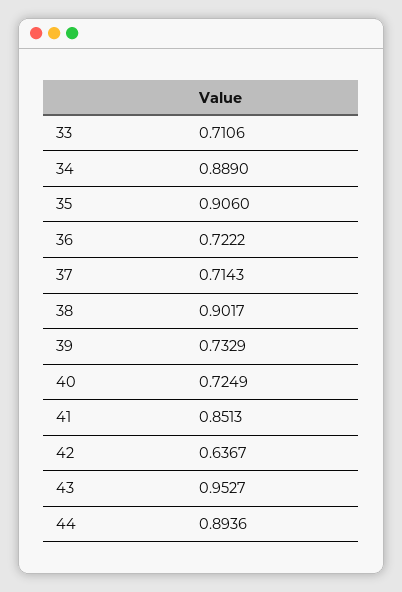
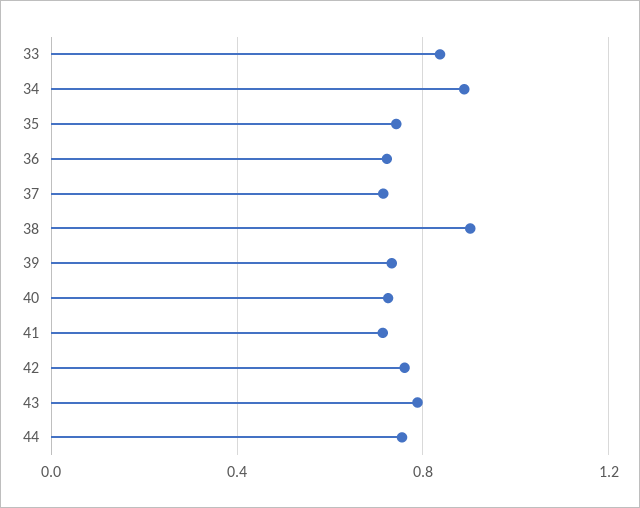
  {
-   "33": 0.7106,
+   "33": 0.85,
    "34": 0.889,
-   "35": 0.906,
+   "35": 0.75,
    "36": 0.7222,
    "37": 0.7143,
    "38": 0.9017,
    "39": 0.7329,
    "40": 0.7249,
-   "41": 0.8513,
+   "41": 0.7,
-   "42": 0.6367,
+   "42": 0.75,
-   "43": 0.9527,
+   "43": 0.8,
-   "44": 0.8936
+   "44": 0.75
  }

